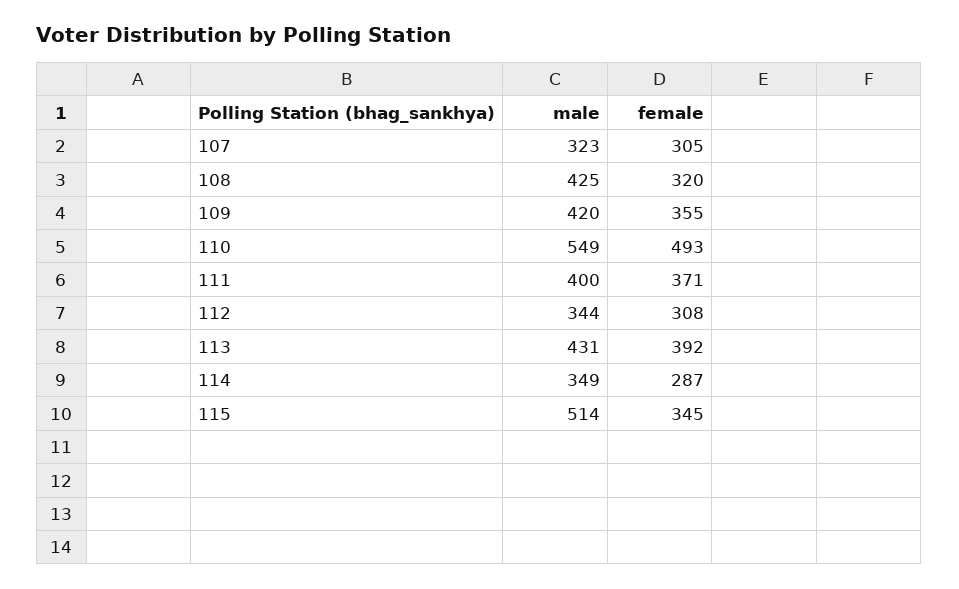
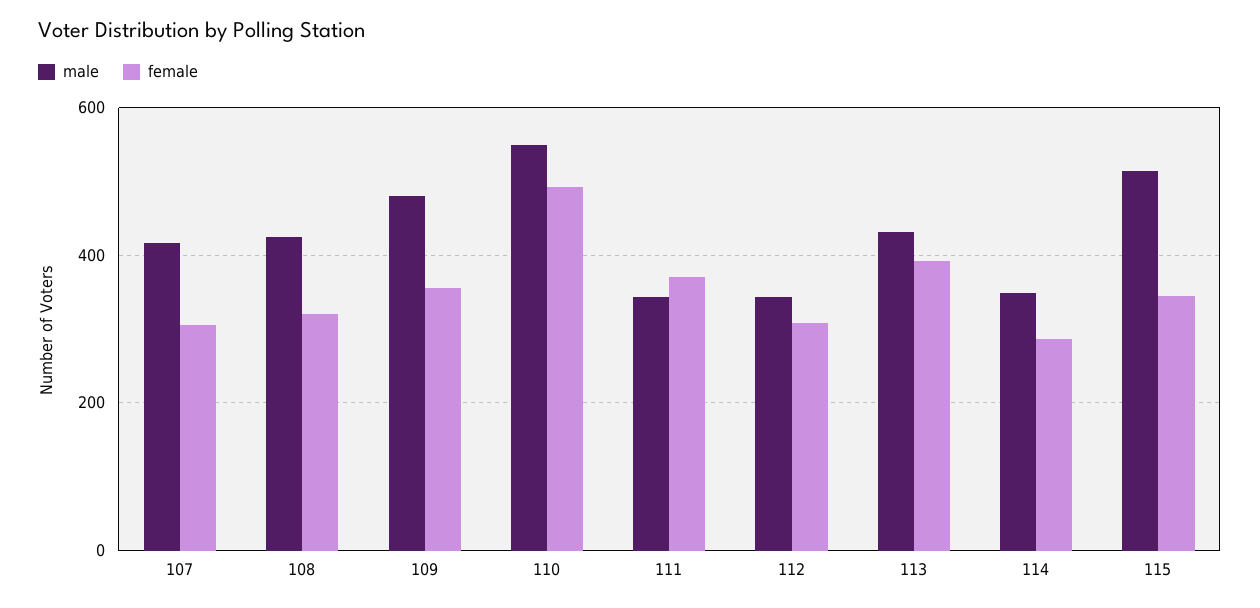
  {
    "male": {
-     "107": 323,
+     "107": 420,
      "108": 425,
-     "109": 420,
+     "109": 480,
      "110": 549,
-     "111": 400,
+     "111": 340,
      "112": 344,
      "113": 431,
      "114": 349,
      "115": 514
    },
    "female": {
      "107": 305,
      "108": 320,
      "109": 355,
      "110": 493,
      "111": 371,
      "112": 308,
      "113": 392,
      "114": 287,
      "115": 345
    }
  }

